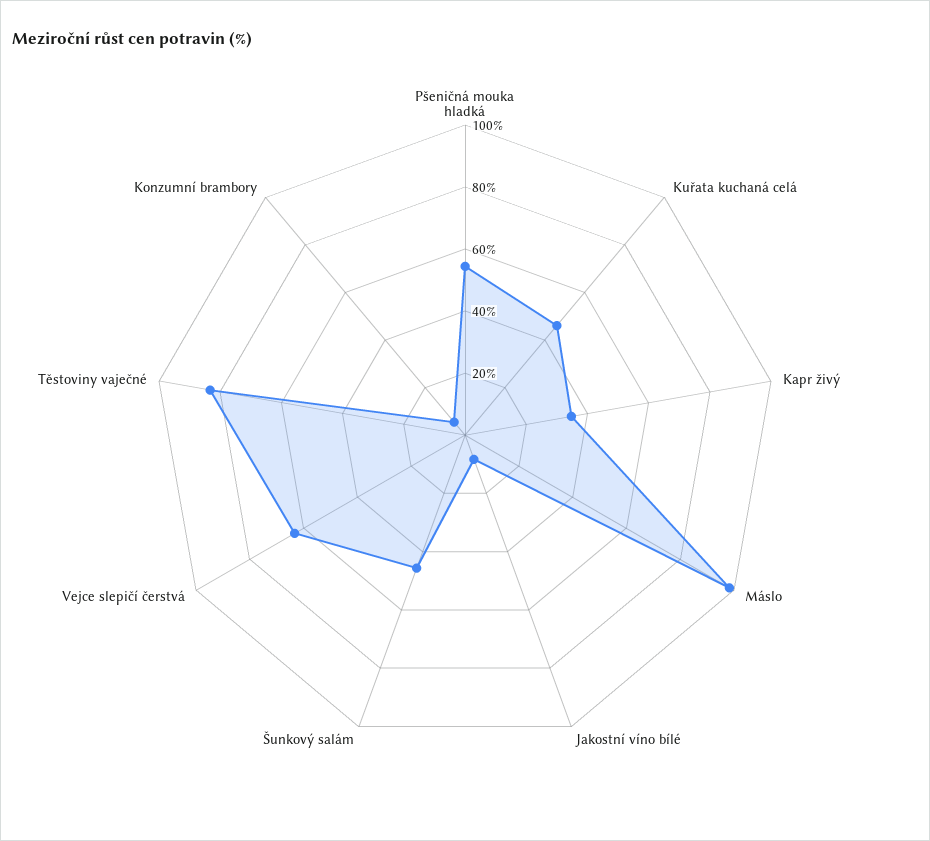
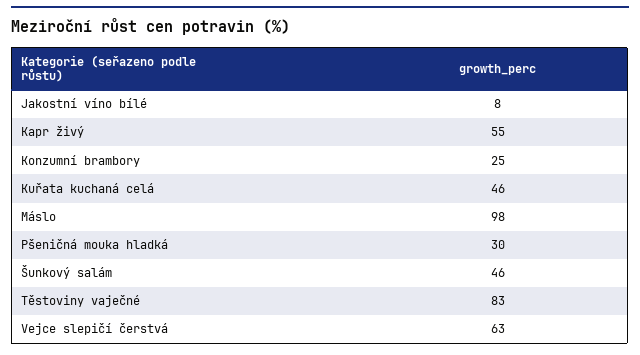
  {
-   "Pšeničná mouka hladká": 55,
+   "Pšeničná mouka hladká": 30,
    "Kuřata kuchaná celá": 46,
-   "Kapr živý": 35,
+   "Kapr živý": 55,
    "Máslo": 98,
    "Jakostní víno bílé": 8,
    "Šunkový salám": 46,
    "Vejce slepičí čerstvá": 63,
    "Těstoviny vaječné": 83,
-   "Konzumní brambory": 5
+   "Konzumní brambory": 25
  }

